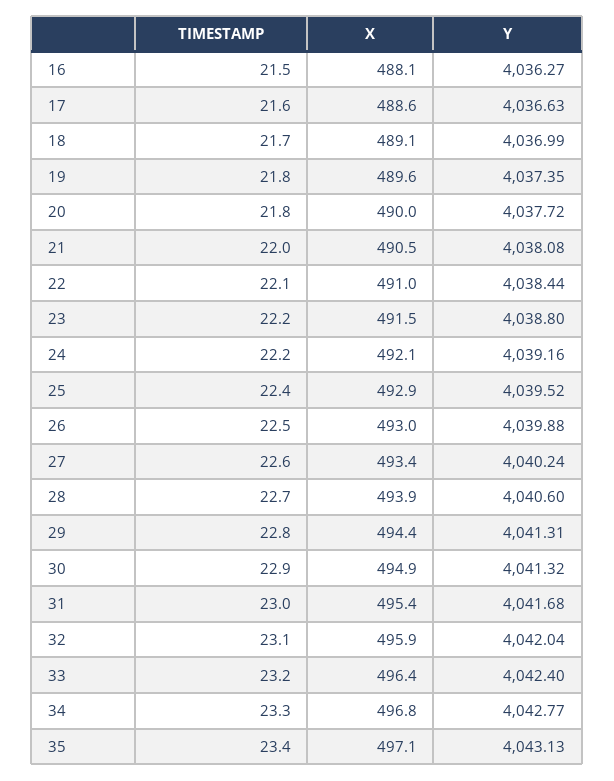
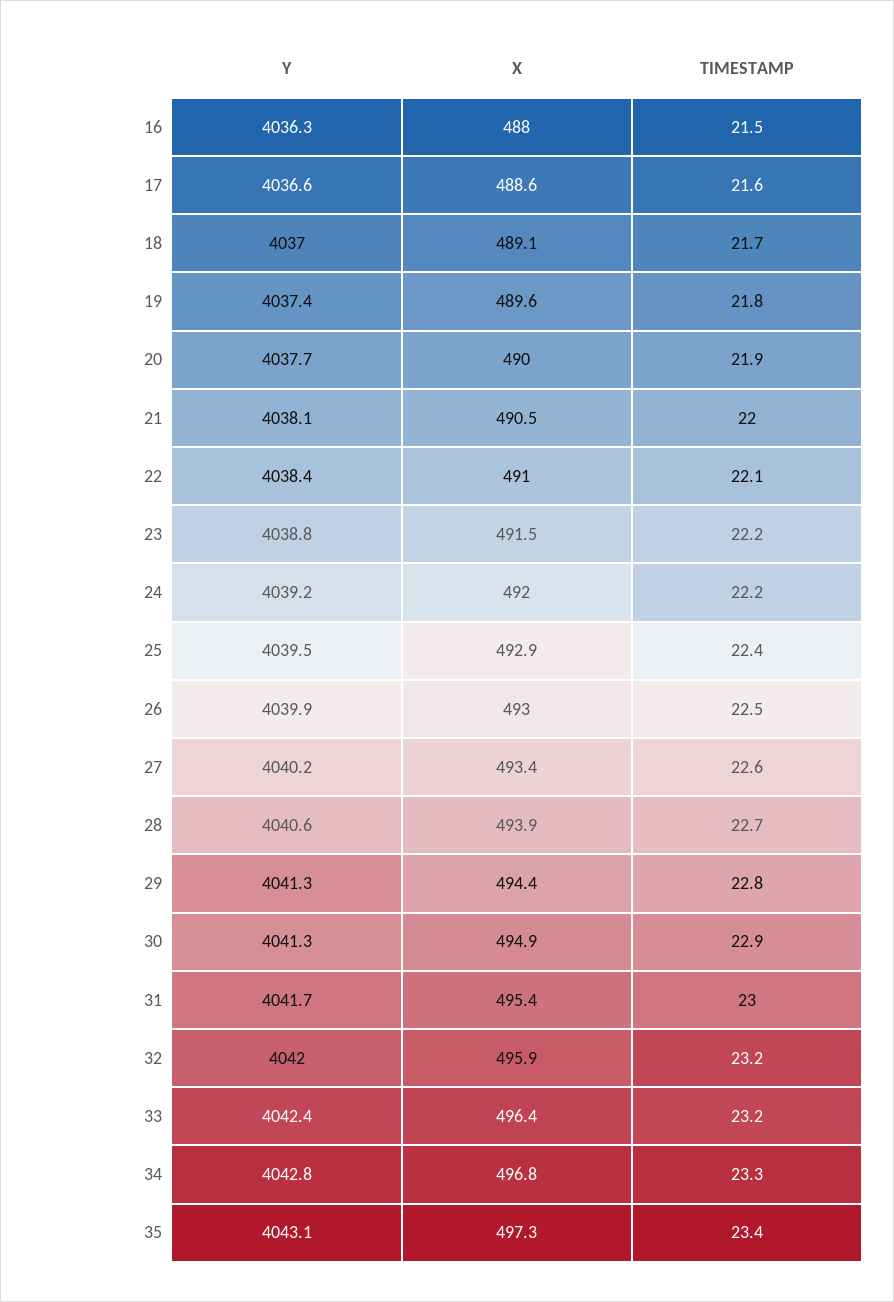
  {
    "TIMESTAMP": {
      "16": 21.5,
      "17": 21.6,
      "18": 21.7,
      "19": 21.8,
-     "20": 21.8,
+     "20": 21.9,
      "21": 22,
      "22": 22.1,
      "23": 22.2,
      "24": 22.2,
      "25": 22.4,
      "26": 22.5,
      "27": 22.6,
      "28": 22.7,
      "29": 22.8,
      "30": 22.9,
      "31": 23,
-     "32": 23.1,
+     "32": 23.2,
      "33": 23.2,
      "34": 23.3,
      "35": 23.4
    },
    "X": {
-     "16": 488.1,
+     "16": 488,
      "17": 488.6,
      "18": 489.1,
      "19": 489.6,
      "20": 490,
      "21": 490.5,
      "22": 491,
      "23": 491.5,
-     "24": 492.1,
+     "24": 492,
      "25": 492.9,
      "26": 493,
      "27": 493.4,
      "28": 493.9,
      "29": 494.4,
      "30": 494.9,
      "31": 495.4,
      "32": 495.9,
      "33": 496.4,
      "34": 496.8,
-     "35": 497.1
+     "35": 497.3
    },
    "Y": {
      "16": 4036.27,
      "17": 4036.63,
      "18": 4036.99,
      "19": 4037.35,
      "20": 4037.72,
      "21": 4038.08,
      "22": 4038.44,
      "23": 4038.8,
      "24": 4039.16,
      "25": 4039.52,
      "26": 4039.88,
      "27": 4040.24,
      "28": 4040.6,
      "29": 4041.31,
      "30": 4041.32,
      "31": 4041.68,
      "32": 4042.04,
      "33": 4042.4,
      "34": 4042.77,
      "35": 4043.13
    }
  }

